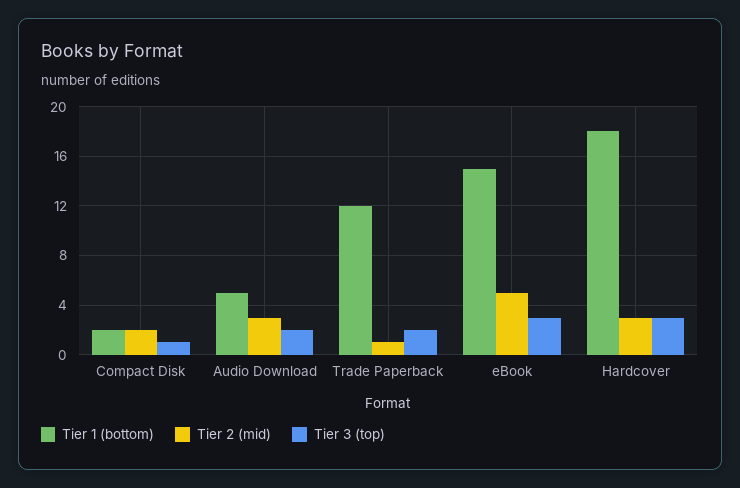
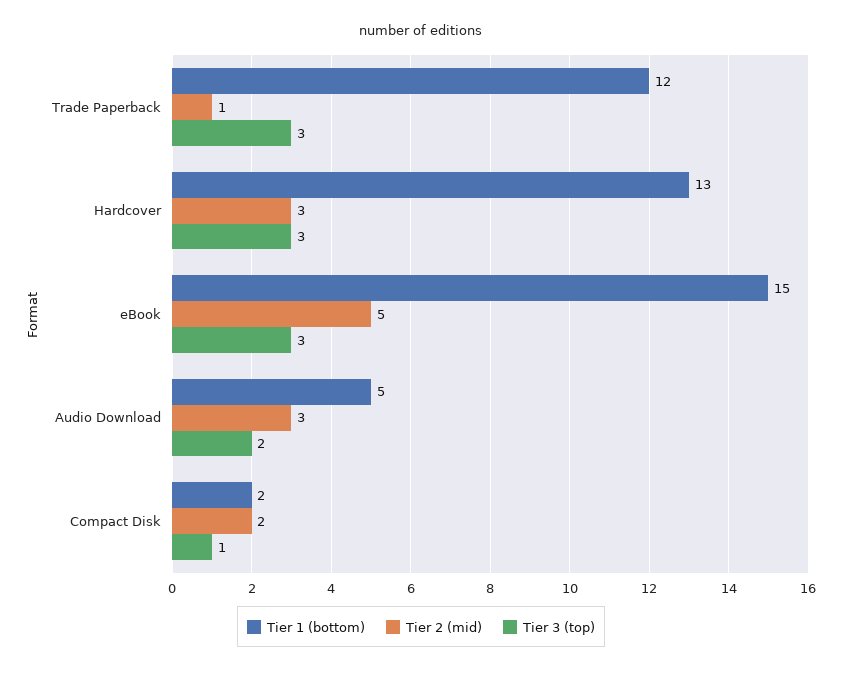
  {
    "Tier 1 (bottom)": {
      "Compact Disk": 2,
      "Audio Download": 5,
      "Trade Paperback": 12,
      "eBook": 15,
-     "Hardcover": 18
+     "Hardcover": 13
    },
    "Tier 2 (mid)": {
      "Compact Disk": 2,
      "Audio Download": 3,
      "Trade Paperback": 1,
      "eBook": 5,
      "Hardcover": 3
    },
    "Tier 3 (top)": {
      "Compact Disk": 1,
      "Audio Download": 2,
-     "Trade Paperback": 2,
+     "Trade Paperback": 3,
      "eBook": 3,
      "Hardcover": 3
    }
  }

